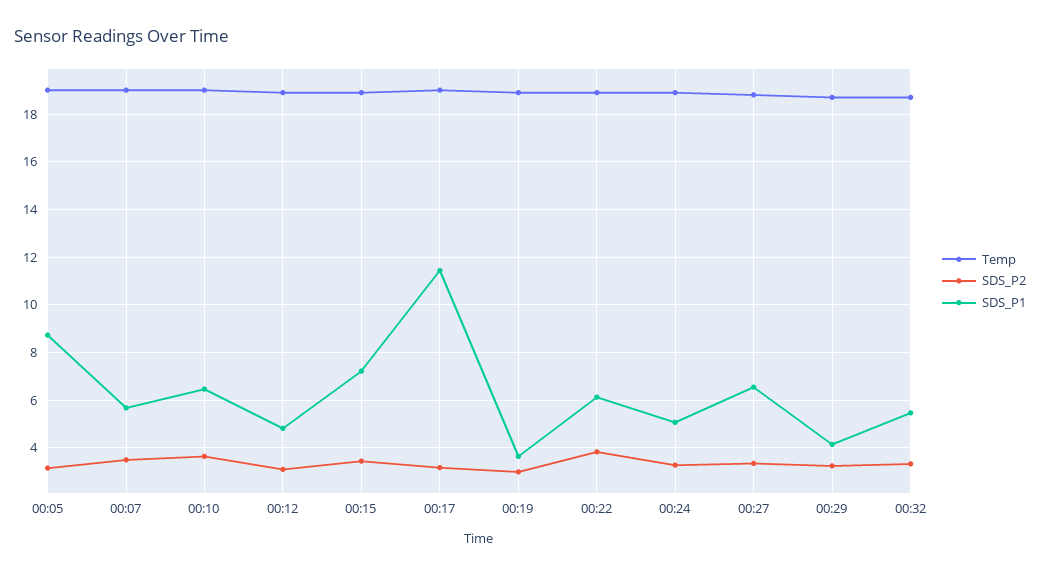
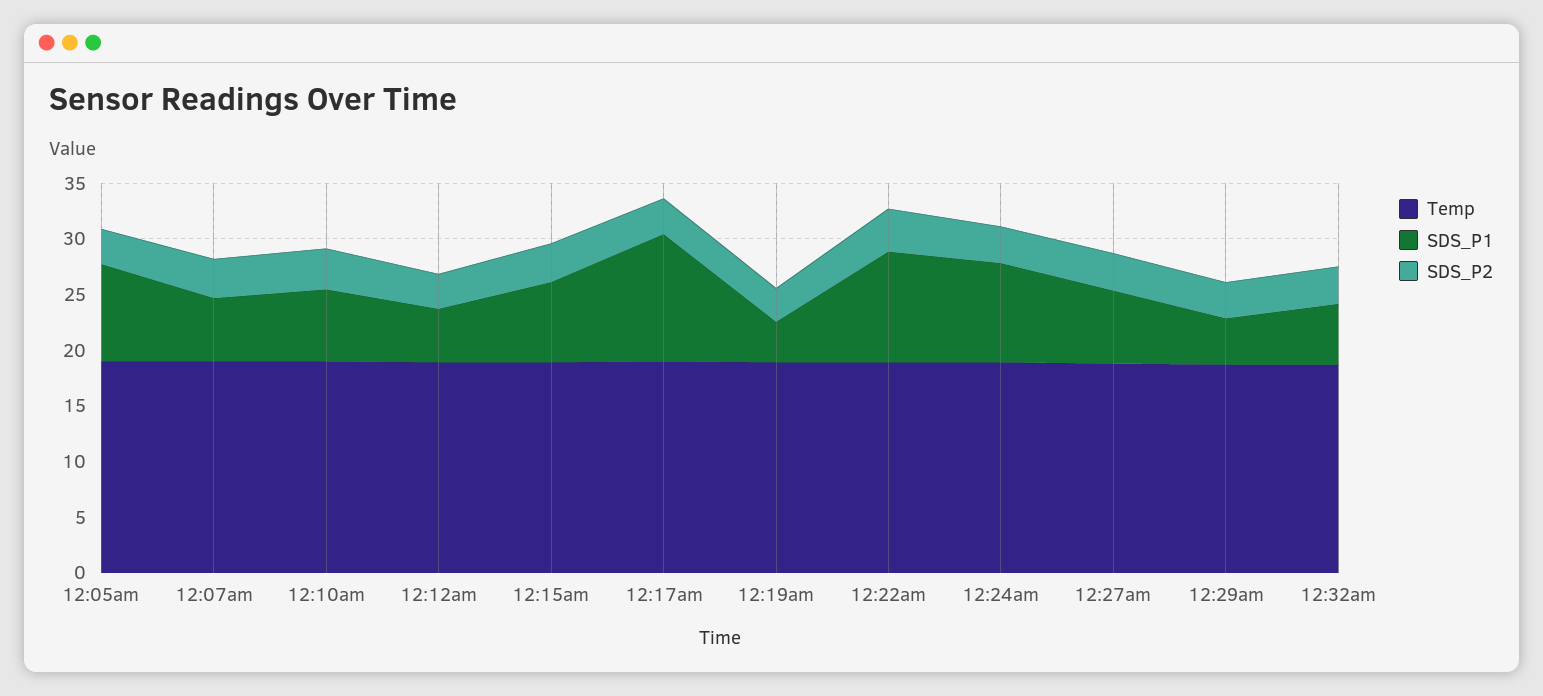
  {
    "Temp": {
      "00:05": 19,
      "00:07": 19,
      "00:10": 19,
      "00:12": 19,
      "00:15": 19,
      "00:17": 19,
      "00:19": 19,
      "00:22": 19,
      "00:24": 19,
      "00:27": 19,
      "00:29": 18.5,
      "00:32": 18.5
    },
    "SDS_P2": {
      "00:05": 3,
      "00:07": 3.5,
      "00:10": 3.5,
      "00:12": 3,
      "00:15": 3.5,
      "00:17": 3,
      "00:19": 3,
      "00:22": 4,
      "00:24": 3.5,
      "00:27": 3.5,
      "00:29": 3.5,
      "00:32": 3.5
    },
    "SDS_P1": {
      "00:05": 8.5,
      "00:07": 5.5,
      "00:10": 6.5,
      "00:12": 5,
      "00:15": 7,
      "00:17": 11.5,
      "00:19": 3.5,
-     "00:22": 6,
+     "00:22": 10,
-     "00:24": 5,
+     "00:24": 9,
      "00:27": 6.5,
      "00:29": 4,
      "00:32": 5.5
    }
  }

